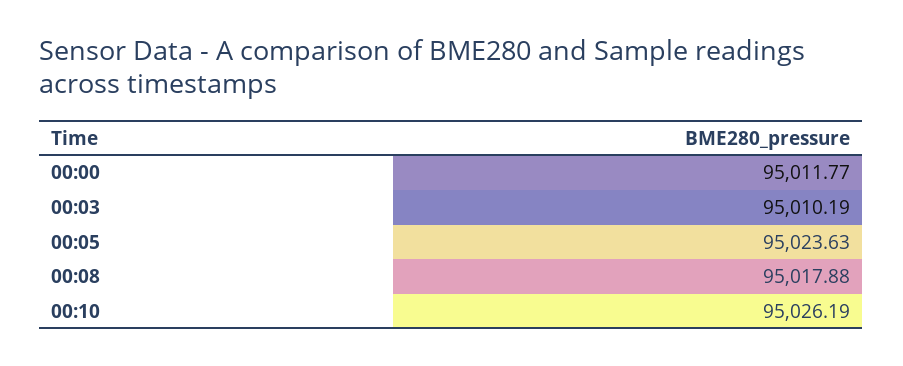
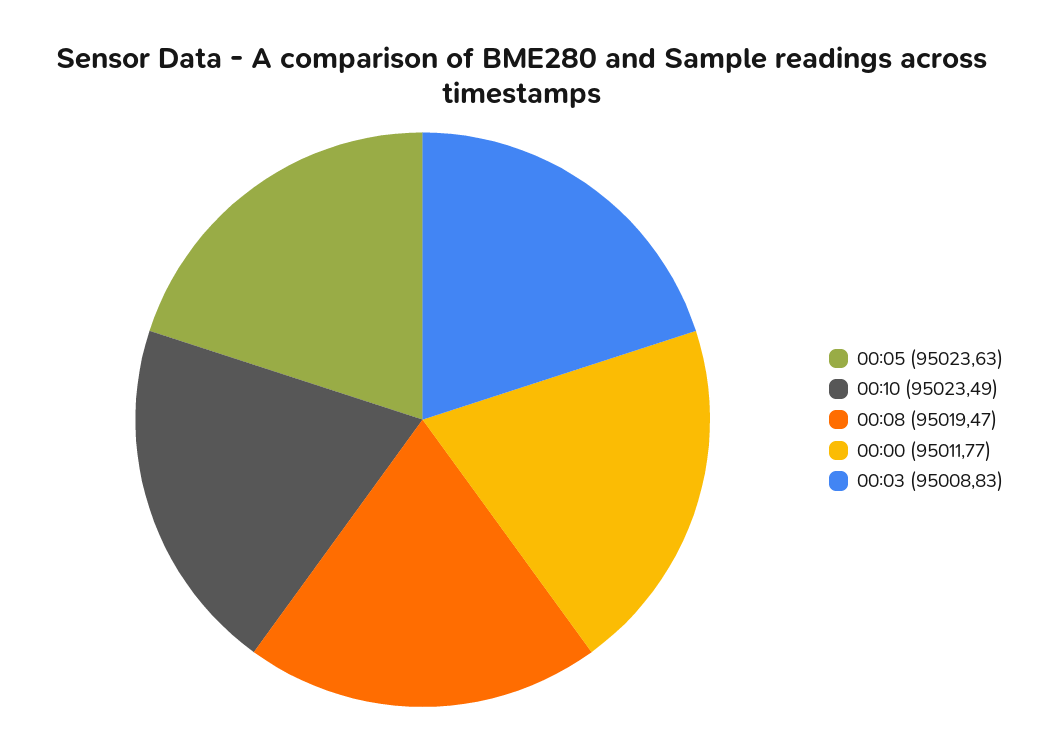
  {
    "00:00": 95011.77,
-   "00:03": 95010.19,
+   "00:03": 95008.83,
    "00:05": 95023.63,
-   "00:08": 95017.88,
+   "00:08": 95019.47,
-   "00:10": 95026.19
+   "00:10": 95023.49
  }

